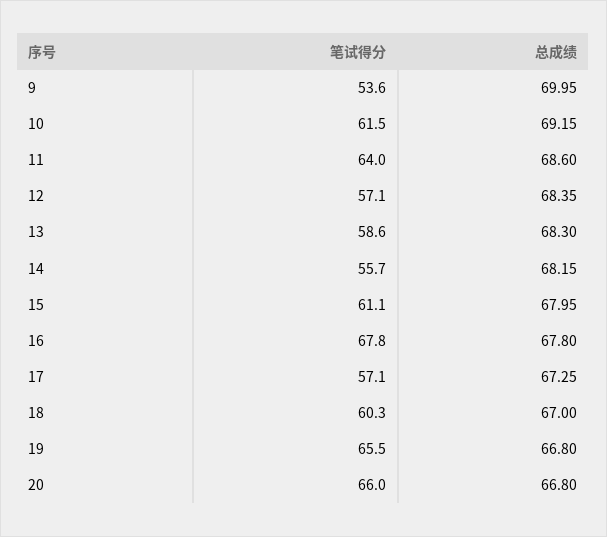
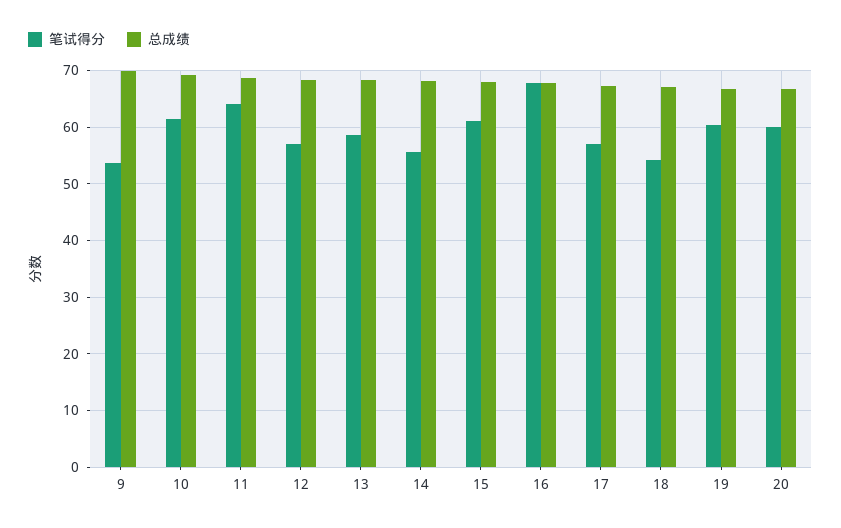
  {
    "笔试得分": {
      "9": 53.6,
      "10": 61.5,
      "11": 64,
      "12": 57.1,
      "13": 58.6,
      "14": 55.7,
      "15": 61.1,
      "16": 67.8,
      "17": 57.1,
-     "18": 60.3,
+     "18": 54,
-     "19": 65.5,
+     "19": 60,
-     "20": 66
+     "20": 60
    },
    "总成绩": {
      "9": 69.95,
      "10": 69.15,
      "11": 68.6,
      "12": 68.35,
      "13": 68.3,
      "14": 68.15,
      "15": 67.95,
      "16": 67.8,
      "17": 67.25,
      "18": 67,
      "19": 66.8,
      "20": 66.8
    }
  }

